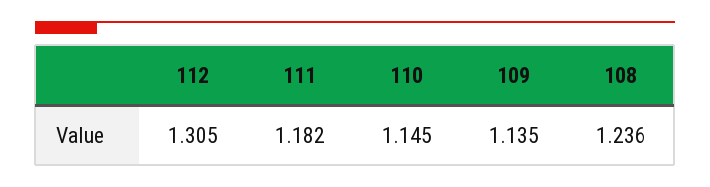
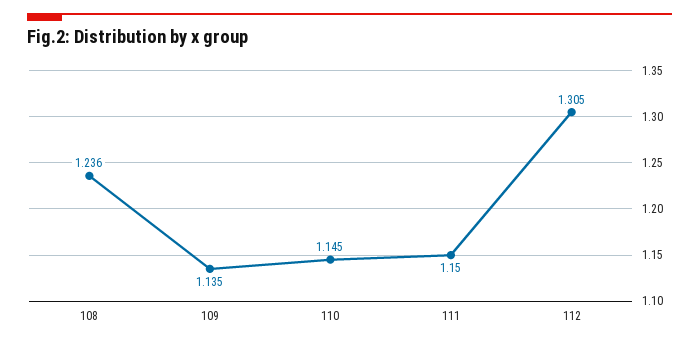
  {
    "112": 1.305,
-   "111": 1.182,
+   "111": 1.15,
    "110": 1.145,
    "109": 1.135,
    "108": 1.236
  }

